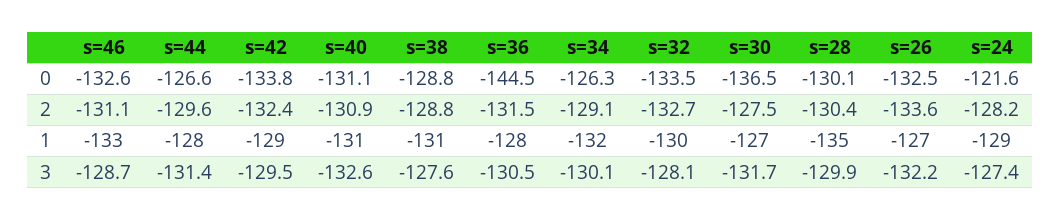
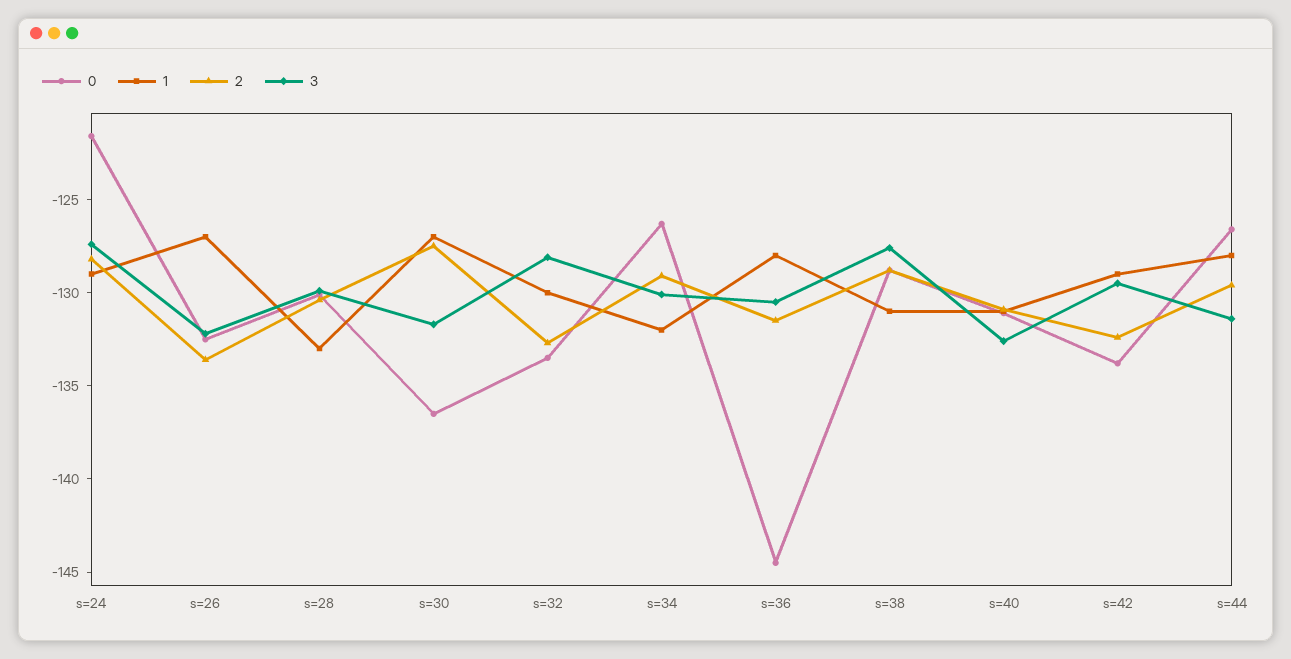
  {
    "0": {
-     "s=46": -132.6,
      "s=44": -126.6,
      "s=42": -133.8,
      "s=40": -131.1,
      "s=38": -128.8,
      "s=36": -144.5,
      "s=34": -126.3,
      "s=32": -133.5,
      "s=30": -136.5,
      "s=28": -130.1,
      "s=26": -132.5,
      "s=24": -121.6
    },
    "2": {
-     "s=46": -131.1,
      "s=44": -129.6,
      "s=42": -132.4,
      "s=40": -130.9,
      "s=38": -128.8,
      "s=36": -131.5,
      "s=34": -129.1,
      "s=32": -132.7,
      "s=30": -127.5,
      "s=28": -130.4,
      "s=26": -133.6,
      "s=24": -128.2
    },
    "1": {
-     "s=46": -133,
      "s=44": -128,
      "s=42": -129,
      "s=40": -131,
      "s=38": -131,
      "s=36": -128,
      "s=34": -132,
      "s=32": -130,
      "s=30": -127,
-     "s=28": -135,
+     "s=28": -133,
      "s=26": -127,
      "s=24": -129
    },
    "3": {
-     "s=46": -128.7,
      "s=44": -131.4,
      "s=42": -129.5,
      "s=40": -132.6,
      "s=38": -127.6,
      "s=36": -130.5,
      "s=34": -130.1,
      "s=32": -128.1,
      "s=30": -131.7,
      "s=28": -129.9,
      "s=26": -132.2,
      "s=24": -127.4
    }
  }

